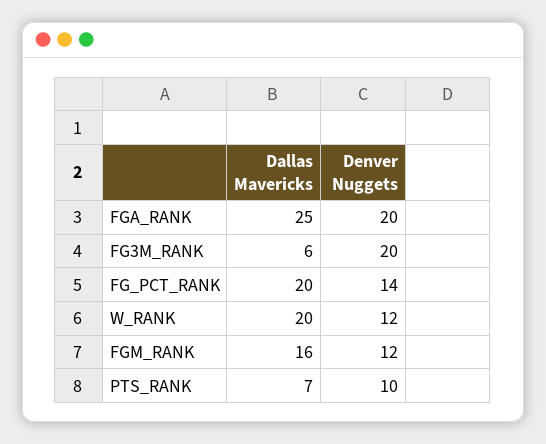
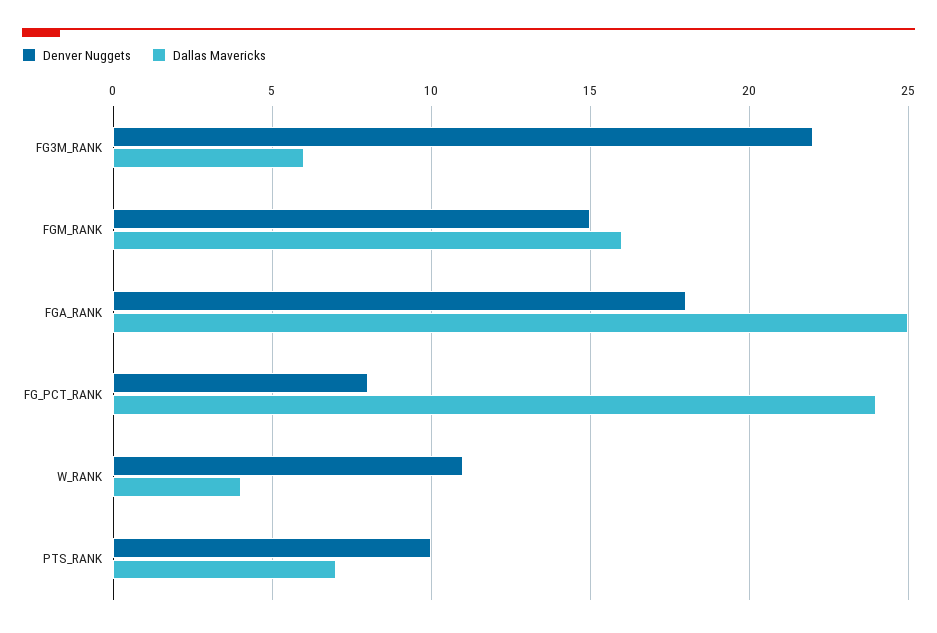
  {
    "Dallas Mavericks": {
      "FGA_RANK": 25,
      "FG3M_RANK": 6,
-     "FG_PCT_RANK": 20,
+     "FG_PCT_RANK": 24,
-     "W_RANK": 20,
+     "W_RANK": 4,
      "FGM_RANK": 16,
      "PTS_RANK": 7
    },
    "Denver Nuggets": {
-     "FGA_RANK": 20,
+     "FGA_RANK": 18,
-     "FG3M_RANK": 20,
+     "FG3M_RANK": 22,
-     "FG_PCT_RANK": 14,
+     "FG_PCT_RANK": 8,
-     "W_RANK": 12,
+     "W_RANK": 11,
-     "FGM_RANK": 12,
+     "FGM_RANK": 15,
      "PTS_RANK": 10
    }
  }

